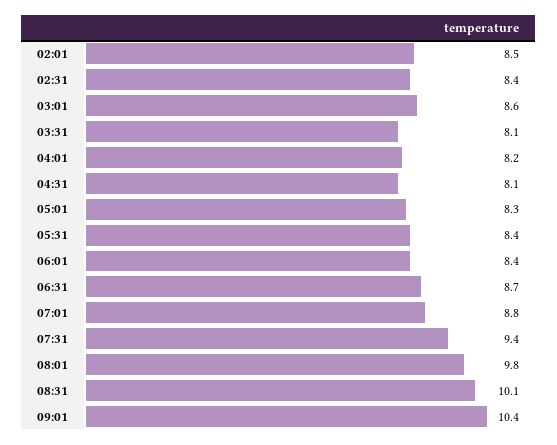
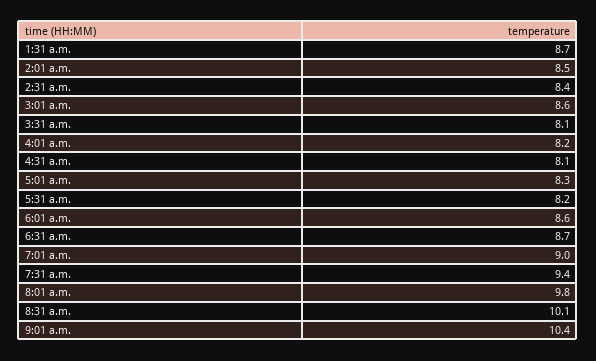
  {
    "02:01": 8.5,
    "02:31": 8.4,
    "03:01": 8.6,
    "03:31": 8.1,
    "04:01": 8.2,
    "04:31": 8.1,
    "05:01": 8.3,
-   "05:31": 8.4,
+   "05:31": 8.2,
-   "06:01": 8.4,
+   "06:01": 8.6,
    "06:31": 8.7,
-   "07:01": 8.8,
+   "07:01": 9,
    "07:31": 9.4,
    "08:01": 9.8,
    "08:31": 10.1,
-   "09:01": 10.4
+   "09:01": 10.4,
+   "1:31 a.m.": 8.7
  }

